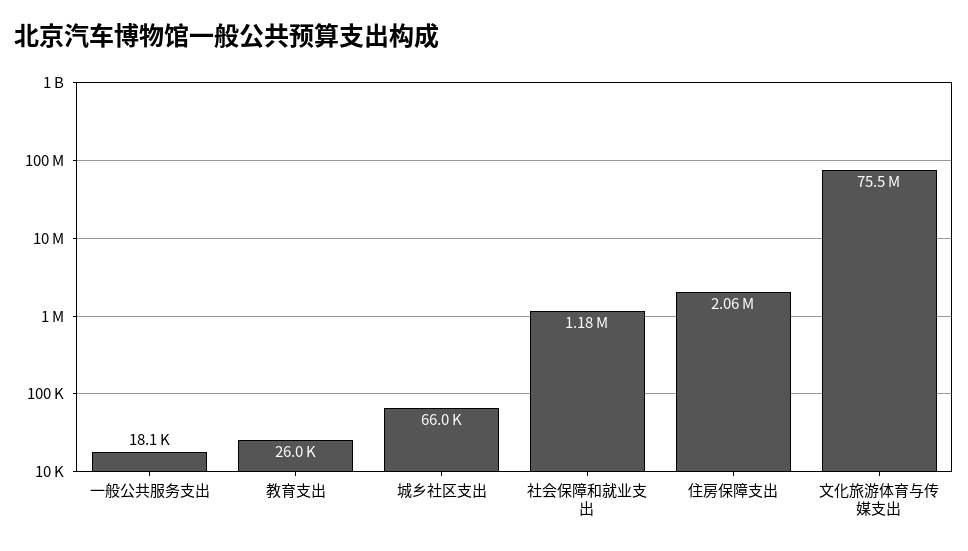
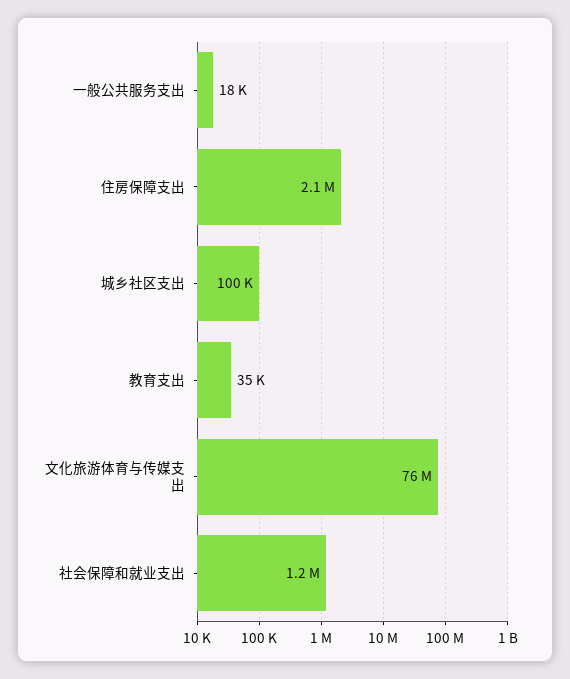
  {
    "一般公共服务支出": 18100,
-   "教育支出": 26000,
+   "教育支出": 35000,
-   "城乡社区支出": 66000,
+   "城乡社区支出": 100000,
    "社会保障和就业支出": 1180000,
    "住房保障支出": 2060000,
    "文化旅游体育与传媒支出": 75500000
  }

